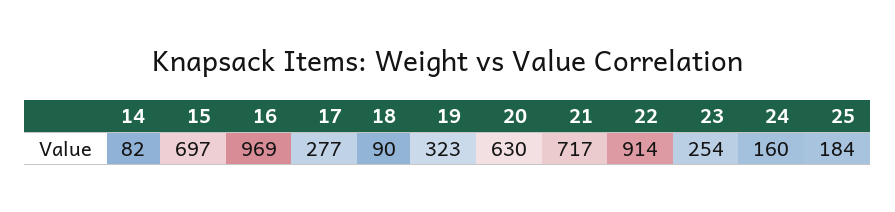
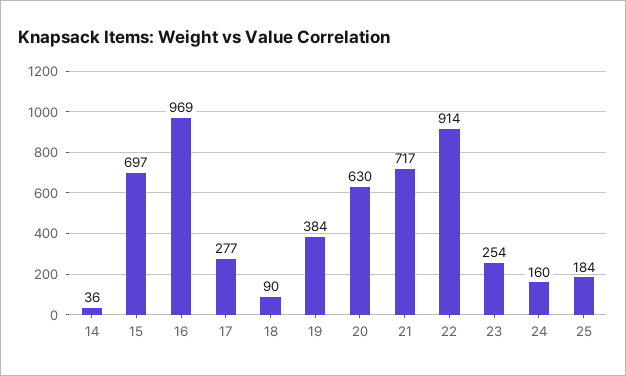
  {
-   "14": 82,
+   "14": 36,
    "15": 697,
    "16": 969,
    "17": 277,
    "18": 90,
-   "19": 323,
+   "19": 384,
    "20": 630,
    "21": 717,
    "22": 914,
    "23": 254,
    "24": 160,
    "25": 184
  }

